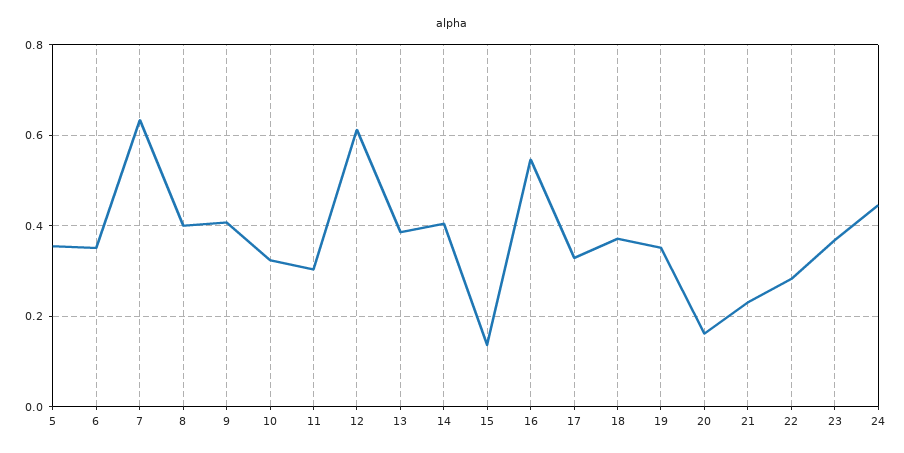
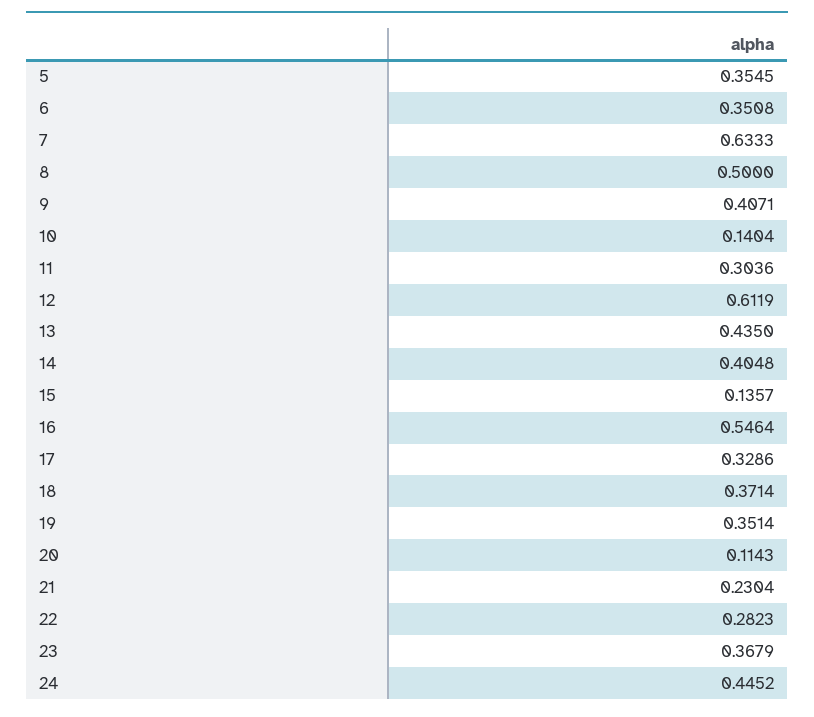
  {
    "5": 0.3545,
    "6": 0.3508,
    "7": 0.6333,
-   "8": 0.4,
+   "8": 0.5,
    "9": 0.4071,
-   "10": 0.32,
+   "10": 0.1404,
    "11": 0.3036,
    "12": 0.6119,
-   "13": 0.38,
+   "13": 0.435,
    "14": 0.4048,
    "15": 0.1357,
    "16": 0.5464,
    "17": 0.3286,
    "18": 0.3714,
    "19": 0.3514,
-   "20": 0.16,
+   "20": 0.1143,
    "21": 0.2304,
    "22": 0.2823,
    "23": 0.3679,
    "24": 0.4452
  }

